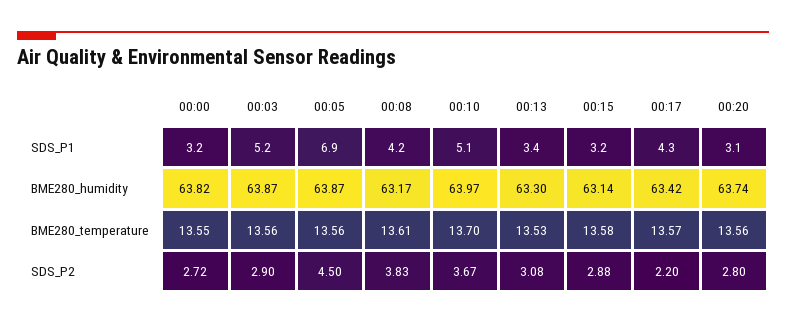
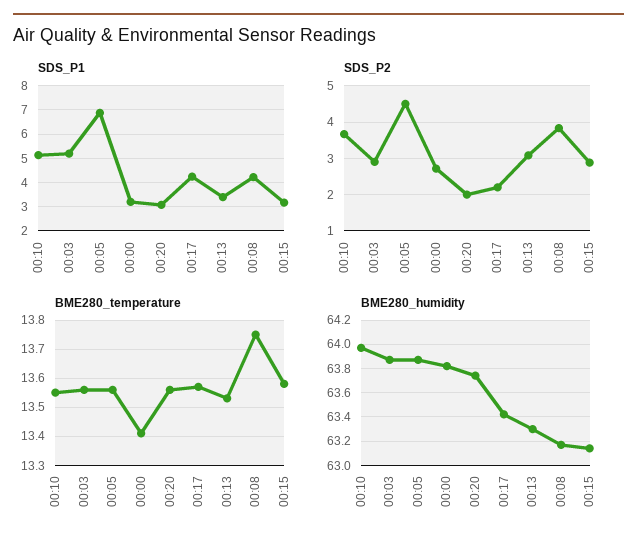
  {
    "SDS_P1": {
      "00:00": 3.2,
      "00:03": 5.2,
      "00:05": 6.9,
      "00:08": 4.2,
      "00:10": 5.1,
      "00:13": 3.4,
      "00:15": 3.2,
      "00:17": 4.3,
      "00:20": 3.1
    },
    "BME280_humidity": {
      "00:00": 63.82,
      "00:03": 63.87,
      "00:05": 63.87,
      "00:08": 63.17,
      "00:10": 63.97,
      "00:13": 63.3,
      "00:15": 63.14,
      "00:17": 63.42,
      "00:20": 63.74
    },
    "BME280_temperature": {
-     "00:00": 13.55,
+     "00:00": 13.4,
      "00:03": 13.56,
      "00:05": 13.56,
-     "00:08": 13.61,
+     "00:08": 13.75,
-     "00:10": 13.7,
+     "00:10": 13.55,
      "00:13": 13.53,
      "00:15": 13.58,
      "00:17": 13.57,
      "00:20": 13.56
    },
    "SDS_P2": {
      "00:00": 2.72,
      "00:03": 2.9,
      "00:05": 4.5,
      "00:08": 3.83,
      "00:10": 3.67,
      "00:13": 3.08,
      "00:15": 2.88,
      "00:17": 2.2,
-     "00:20": 2.8
+     "00:20": 2
    }
  }

